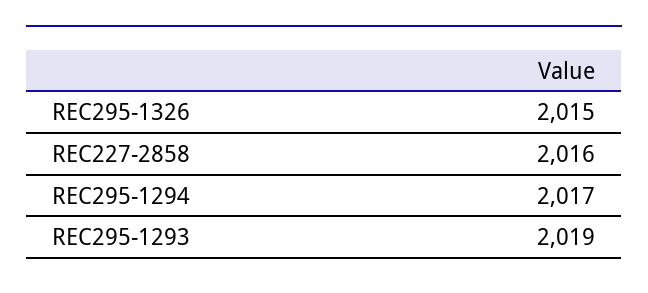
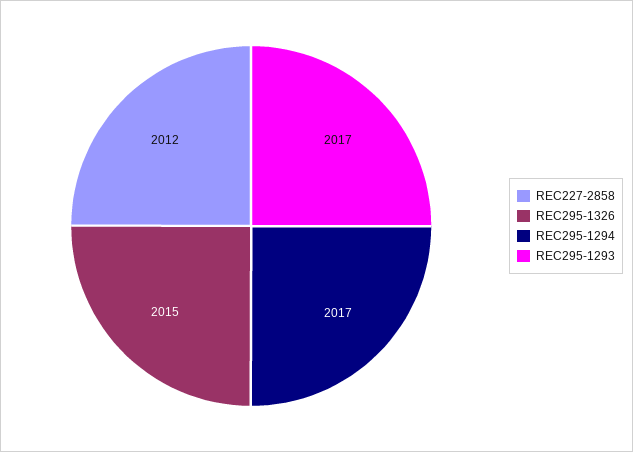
  {
    "REC295-1326": 2015,
-   "REC227-2858": 2016,
+   "REC227-2858": 2012,
    "REC295-1294": 2017,
-   "REC295-1293": 2019
+   "REC295-1293": 2017
  }

